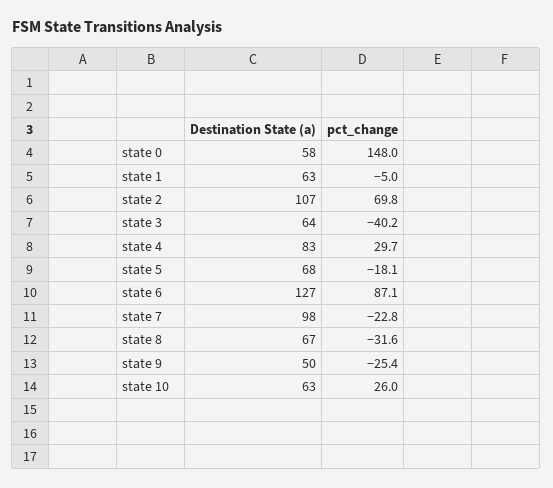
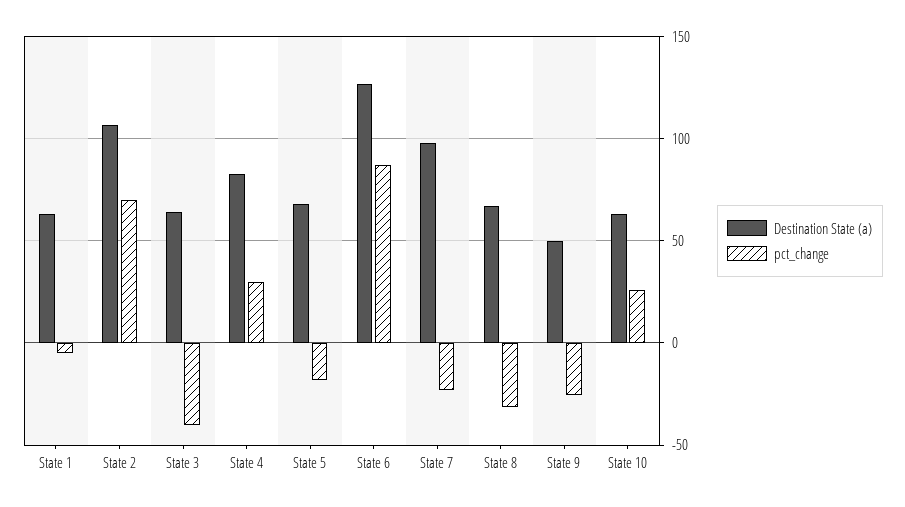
  {
    "Destination State (a)": {
-     "state 0": 58,
      "state 1": 63,
      "state 2": 107,
      "state 3": 64,
      "state 4": 83,
      "state 5": 68,
      "state 6": 127,
      "state 7": 98,
      "state 8": 67,
      "state 9": 50,
      "state 10": 63
    },
    "pct_change": {
-     "state 0": 148,
      "state 1": -5,
      "state 2": 69.8,
      "state 3": -40.2,
      "state 4": 29.7,
      "state 5": -18.1,
      "state 6": 87.1,
      "state 7": -22.8,
      "state 8": -31.6,
      "state 9": -25.4,
      "state 10": 26
    }
  }

